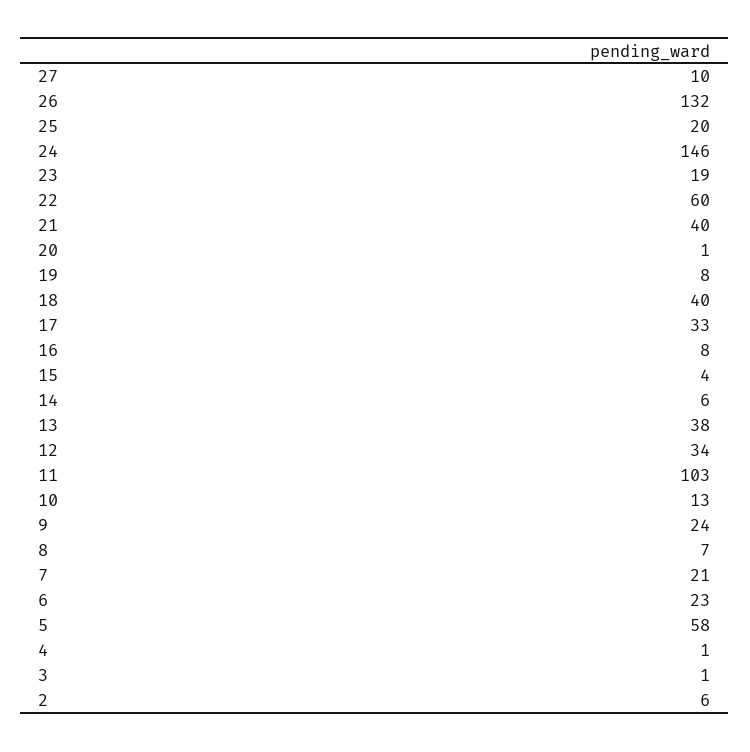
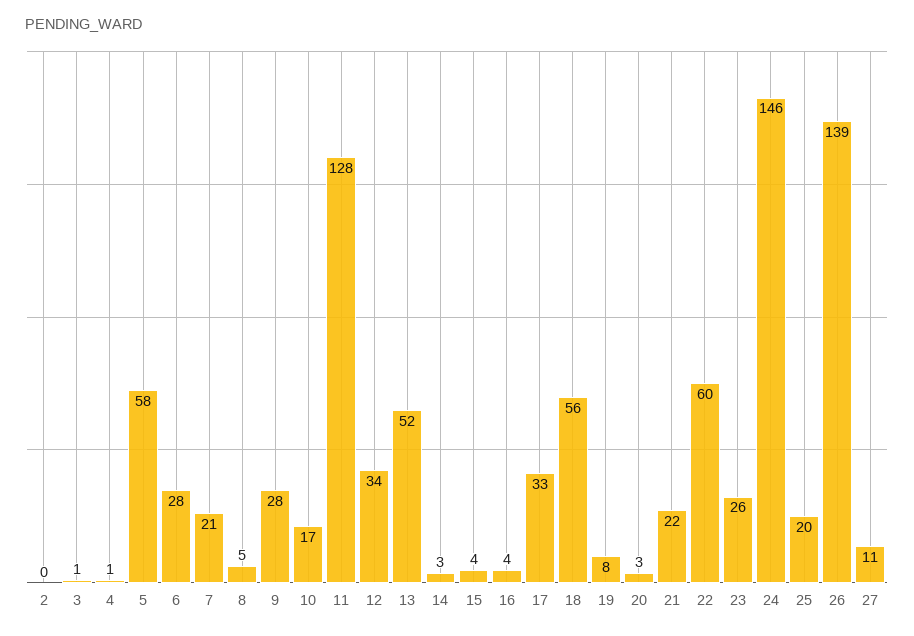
  {
-   "27": 10,
+   "27": 11,
-   "26": 132,
+   "26": 139,
    "25": 20,
    "24": 146,
-   "23": 19,
+   "23": 26,
    "22": 60,
-   "21": 40,
+   "21": 22,
-   "20": 1,
+   "20": 3,
    "19": 8,
-   "18": 40,
+   "18": 56,
    "17": 33,
-   "16": 8,
+   "16": 4,
    "15": 4,
-   "14": 6,
+   "14": 3,
-   "13": 38,
+   "13": 52,
    "12": 34,
-   "11": 103,
+   "11": 128,
-   "10": 13,
+   "10": 17,
-   "9": 24,
+   "9": 28,
-   "8": 7,
+   "8": 5,
    "7": 21,
-   "6": 23,
+   "6": 28,
    "5": 58,
    "4": 1,
    "3": 1,
-   "2": 6
+   "2": 0
  }

